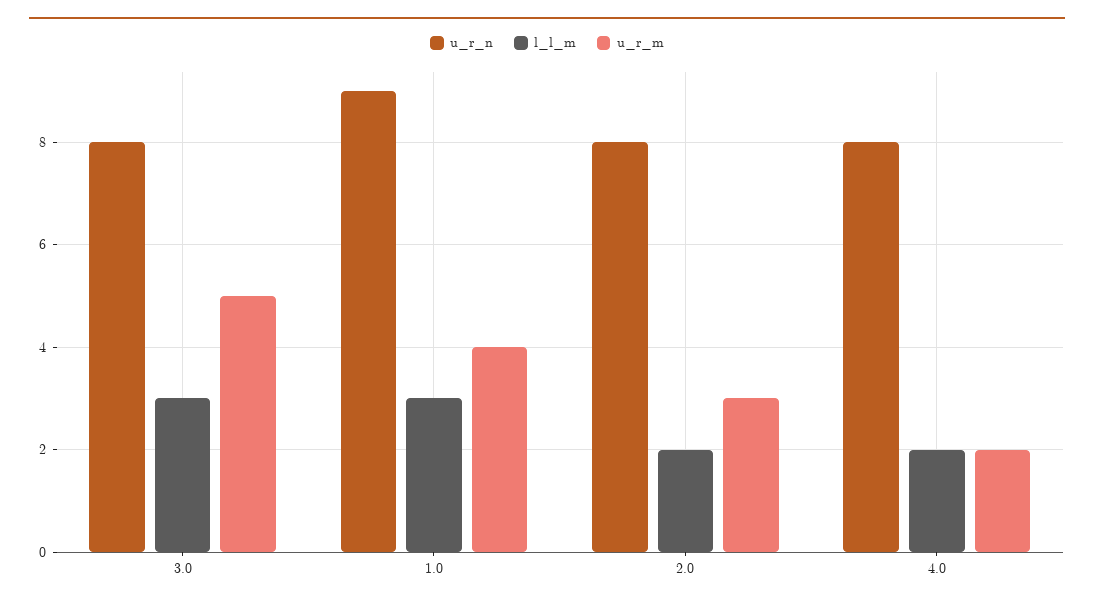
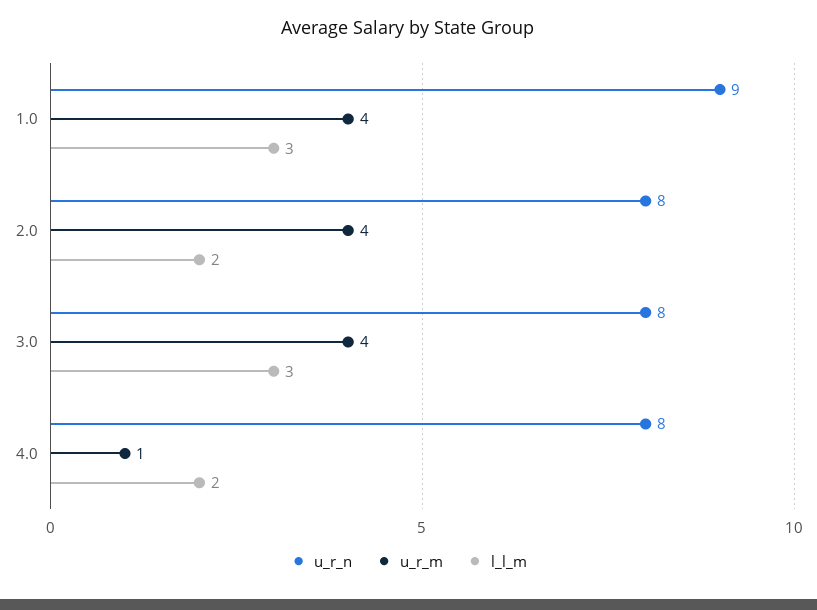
  {
    "u_r_n": {
      "3.0": 8,
      "1.0": 9,
      "2.0": 8,
      "4.0": 8
    },
    "l_l_m": {
      "3.0": 3,
      "1.0": 3,
      "2.0": 2,
      "4.0": 2
    },
    "u_r_m": {
-     "3.0": 5,
+     "3.0": 4,
      "1.0": 4,
-     "2.0": 3,
+     "2.0": 4,
-     "4.0": 2
+     "4.0": 1
    }
  }

